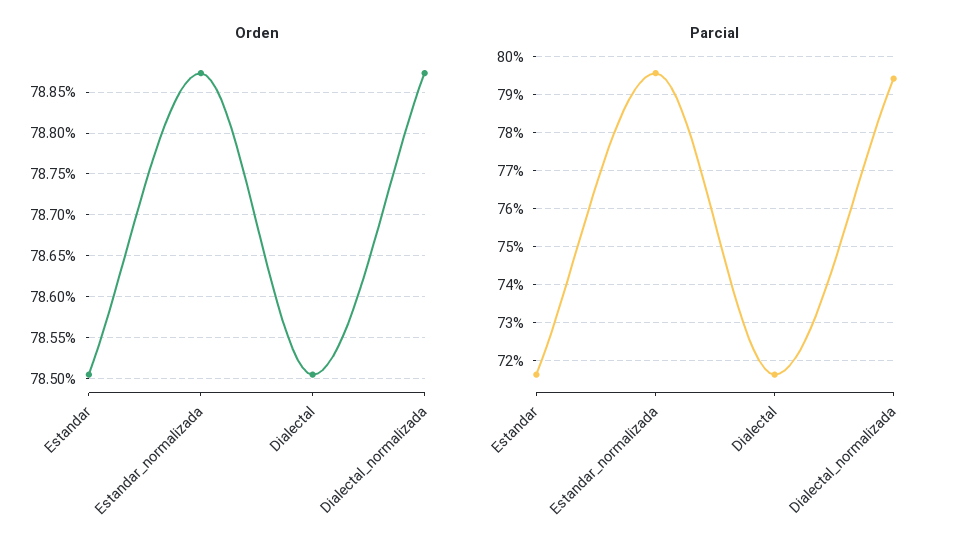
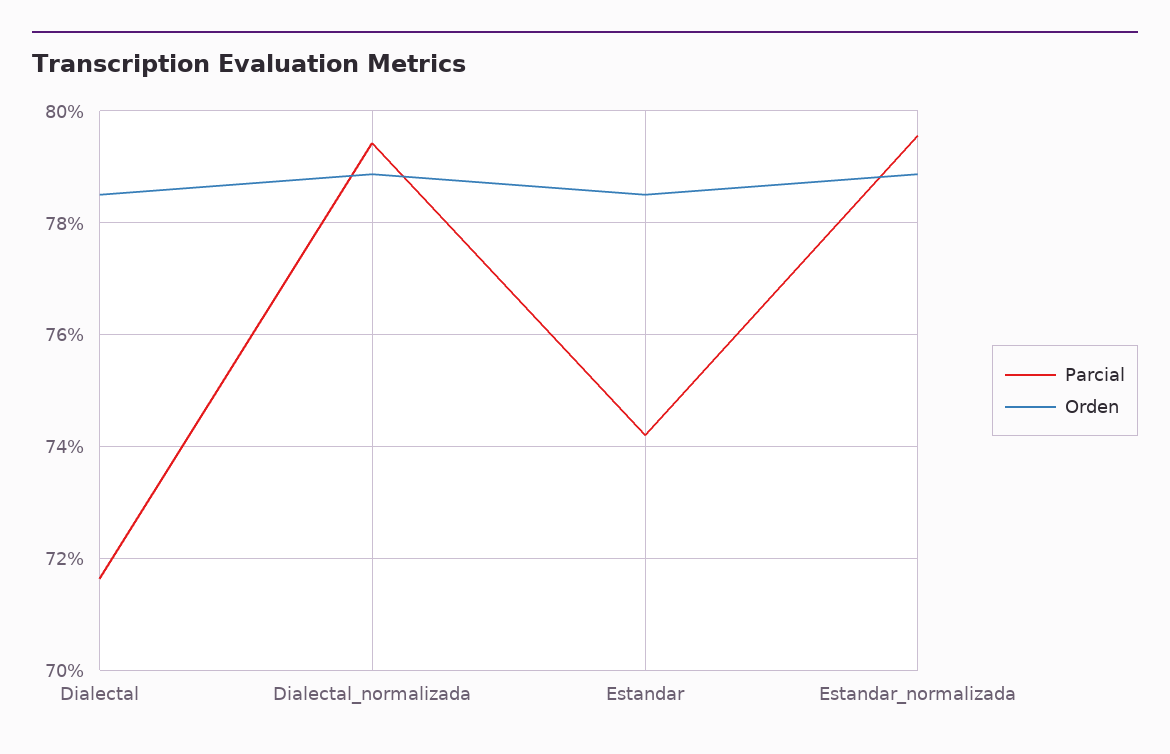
  {
    "Orden": {
      "Estandar": 78.51,
      "Estandar_normalizada": 78.87,
      "Dialectal": 78.51,
      "Dialectal_normalizada": 78.87
    },
    "Parcial": {
-     "Estandar": 71.6,
+     "Estandar": 74.2,
      "Estandar_normalizada": 79.6,
      "Dialectal": 71.6,
      "Dialectal_normalizada": 79.4
    }
  }

